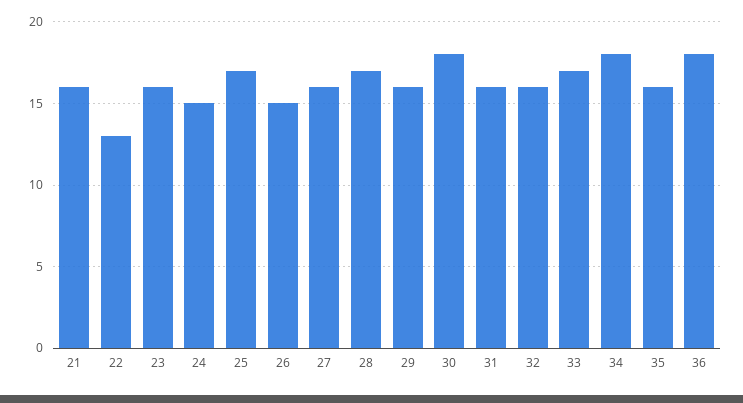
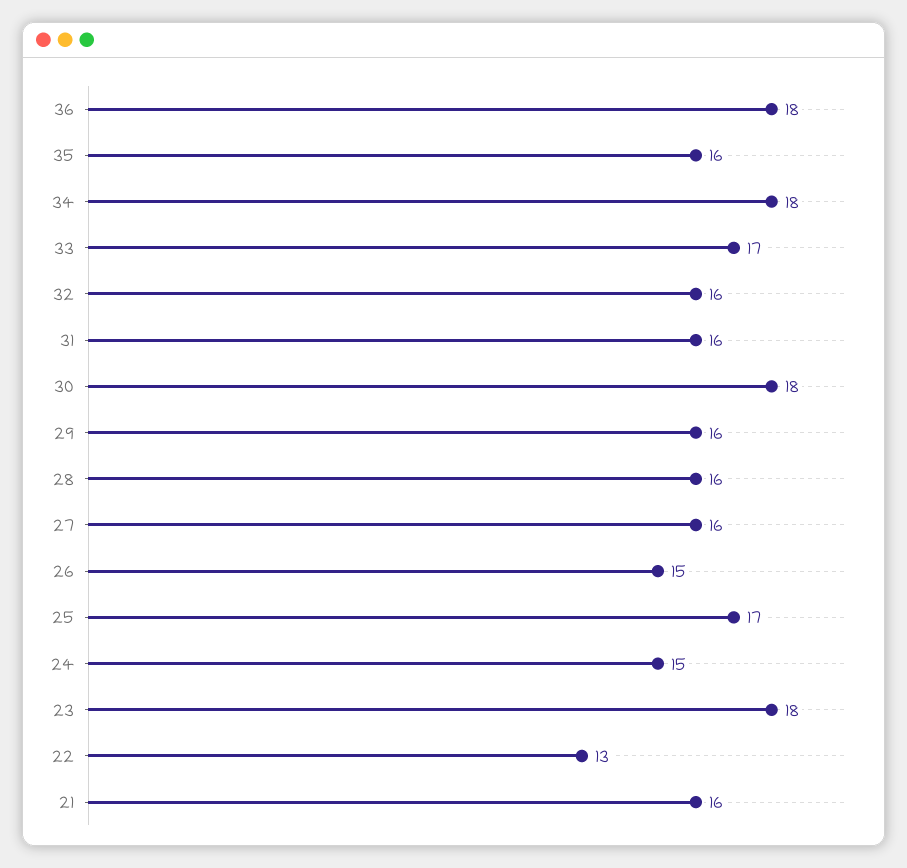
  {
    "21": 16,
    "22": 13,
-   "23": 16,
+   "23": 18,
    "24": 15,
    "25": 17,
    "26": 15,
    "27": 16,
-   "28": 17,
+   "28": 16,
    "29": 16,
    "30": 18,
    "31": 16,
    "32": 16,
    "33": 17,
    "34": 18,
    "35": 16,
    "36": 18
  }

